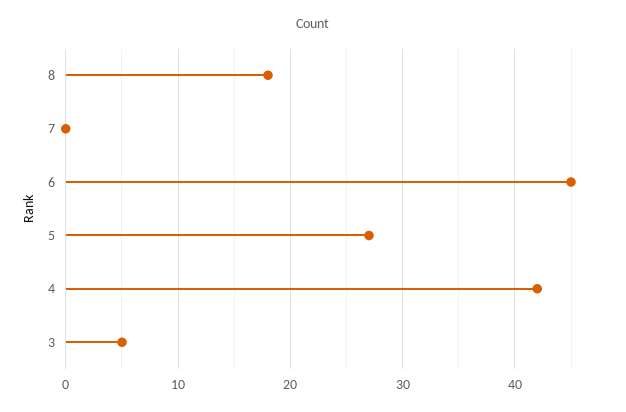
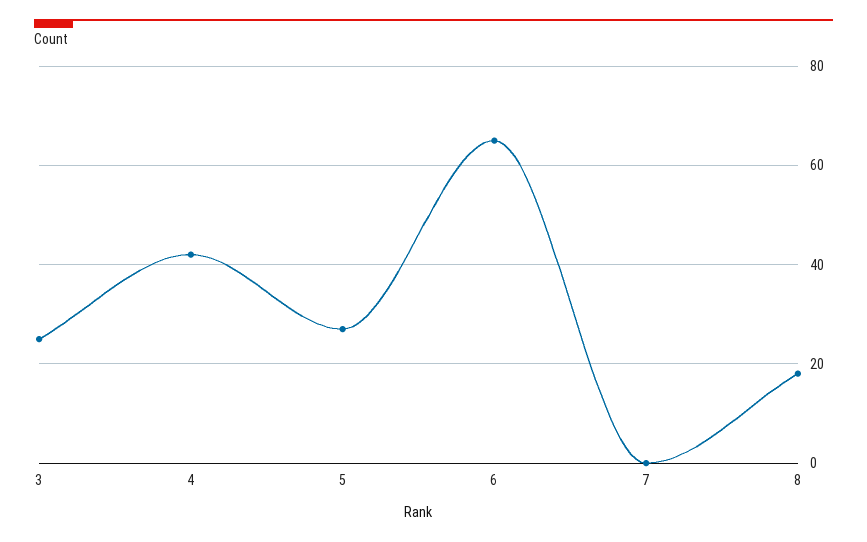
  {
    "8": 18,
    "7": 0,
-   "6": 45,
+   "6": 65,
    "5": 27,
    "4": 42,
-   "3": 5
+   "3": 25
  }

